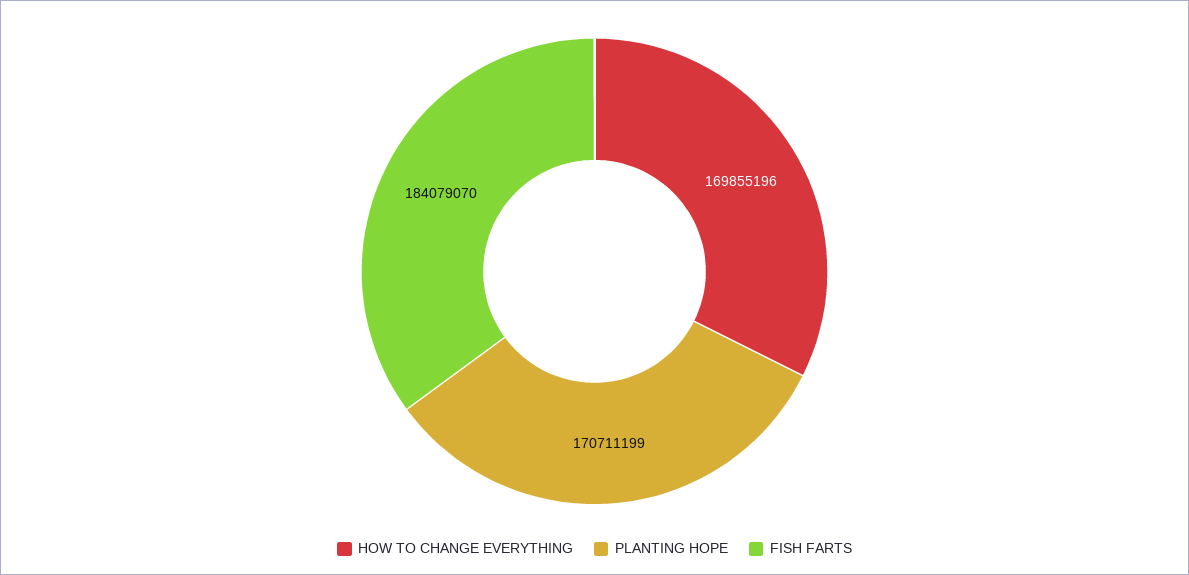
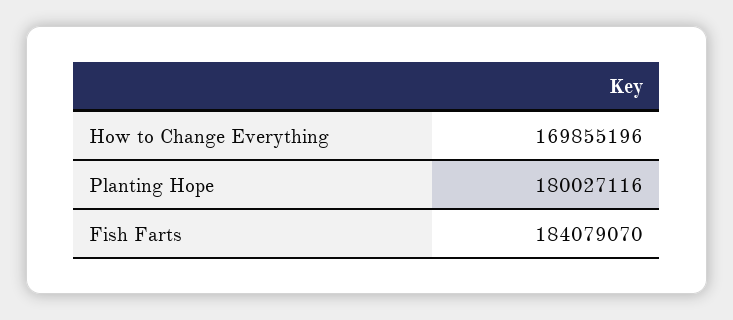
  {
    "HOW TO CHANGE EVERYTHING": 169855196,
-   "PLANTING HOPE": 170711199,
+   "PLANTING HOPE": 180027116,
    "FISH FARTS": 184079070
  }

